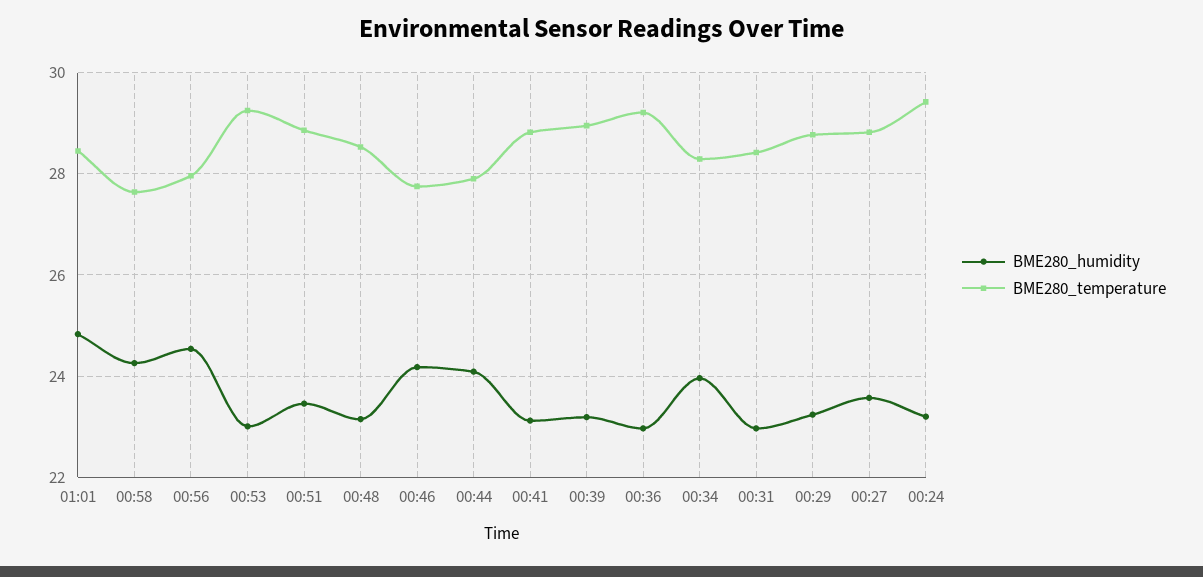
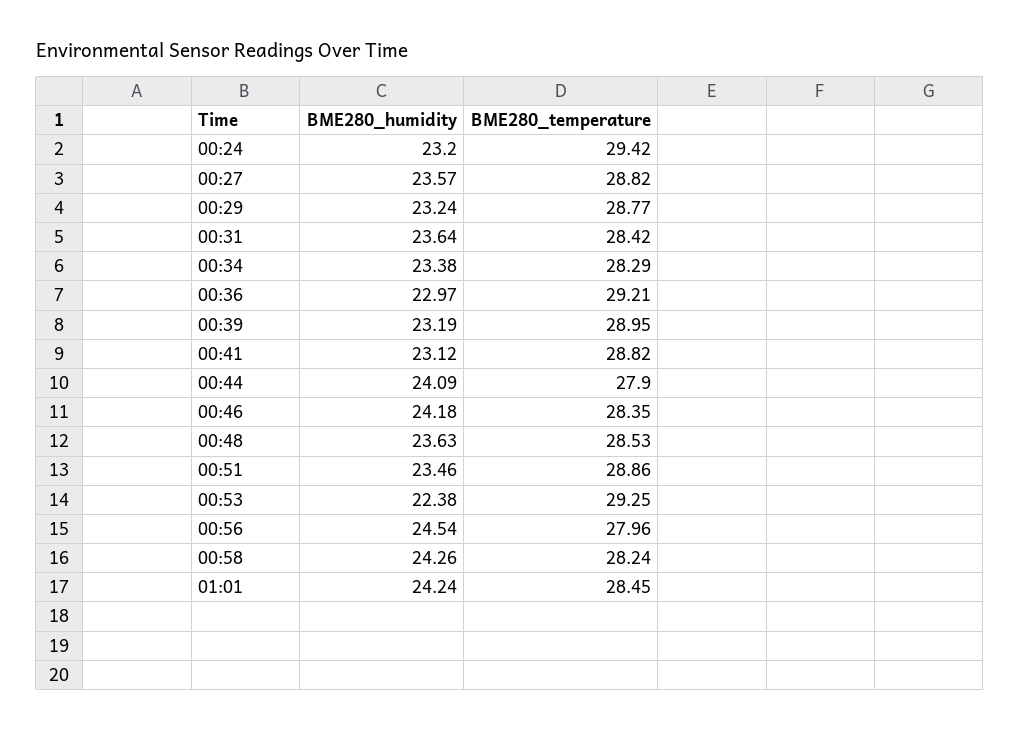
  {
    "BME280_humidity": {
-     "01:01": 24.8,
+     "01:01": 24.24,
      "00:58": 24.26,
      "00:56": 24.54,
-     "00:53": 23,
+     "00:53": 22.38,
      "00:51": 23.46,
-     "00:48": 23.2,
+     "00:48": 23.63,
      "00:46": 24.18,
      "00:44": 24.09,
      "00:41": 23.12,
      "00:39": 23.19,
      "00:36": 22.97,
-     "00:34": 24,
+     "00:34": 23.38,
-     "00:31": 23,
+     "00:31": 23.64,
      "00:29": 23.24,
      "00:27": 23.57,
      "00:24": 23.2
    },
    "BME280_temperature": {
      "01:01": 28.45,
-     "00:58": 27.6,
+     "00:58": 28.24,
      "00:56": 27.96,
      "00:53": 29.25,
      "00:51": 28.86,
      "00:48": 28.53,
-     "00:46": 27.8,
+     "00:46": 28.35,
      "00:44": 27.9,
      "00:41": 28.82,
      "00:39": 28.95,
      "00:36": 29.21,
      "00:34": 28.29,
      "00:31": 28.42,
      "00:29": 28.77,
      "00:27": 28.82,
      "00:24": 29.42
    }
  }

